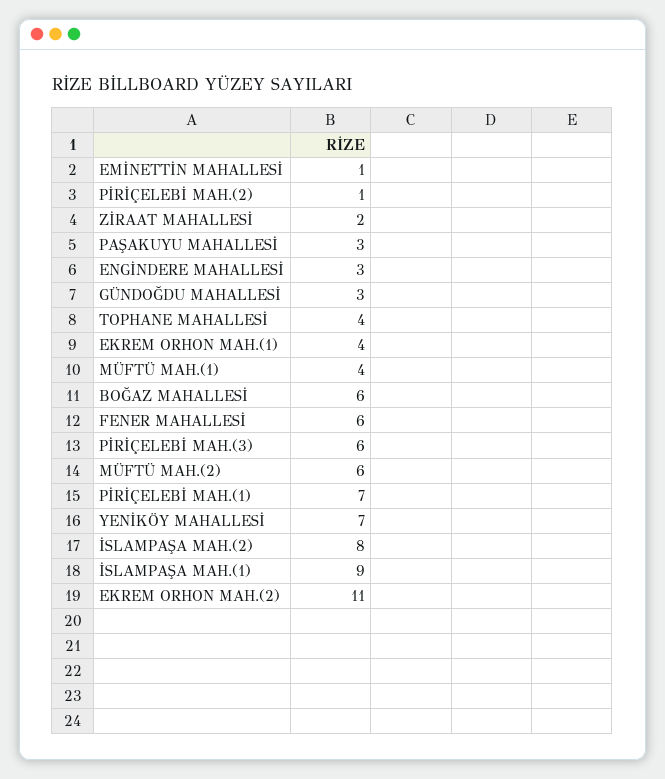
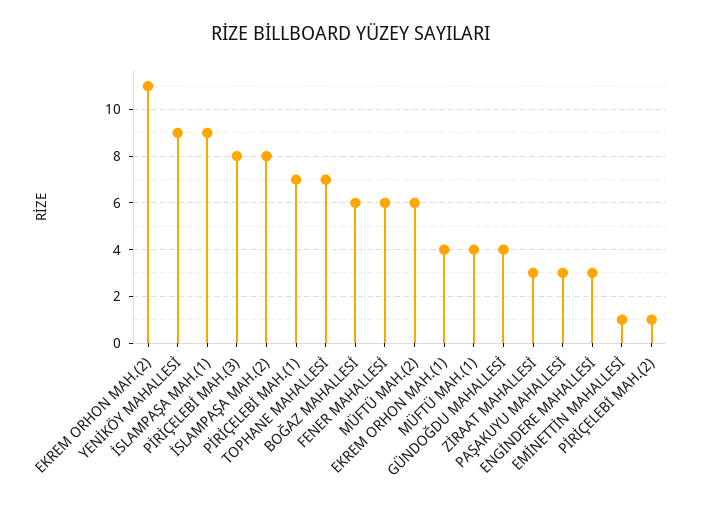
  {
    "EMİNETTİN MAHALLESİ": 1,
    "PİRİÇELEBİ MAH.(2)": 1,
-   "ZİRAAT MAHALLESİ": 2,
+   "ZİRAAT MAHALLESİ": 3,
    "PAŞAKUYU MAHALLESİ": 3,
    "ENGİNDERE MAHALLESİ": 3,
-   "GÜNDOĞDU MAHALLESİ": 3,
+   "GÜNDOĞDU MAHALLESİ": 4,
-   "TOPHANE MAHALLESİ": 4,
+   "TOPHANE MAHALLESİ": 7,
    "EKREM ORHON MAH.(1)": 4,
    "MÜFTÜ MAH.(1)": 4,
    "BOĞAZ MAHALLESİ": 6,
    "FENER MAHALLESİ": 6,
-   "PİRİÇELEBİ MAH.(3)": 6,
+   "PİRİÇELEBİ MAH.(3)": 8,
    "MÜFTÜ MAH.(2)": 6,
    "PİRİÇELEBİ MAH.(1)": 7,
-   "YENİKÖY MAHALLESİ": 7,
+   "YENİKÖY MAHALLESİ": 9,
    "İSLAMPAŞA MAH.(2)": 8,
    "İSLAMPAŞA MAH.(1)": 9,
    "EKREM ORHON MAH.(2)": 11
  }

